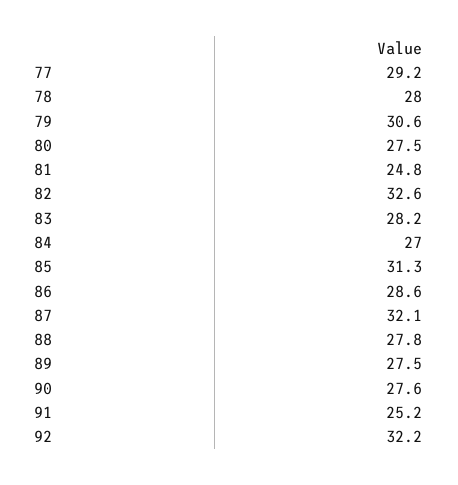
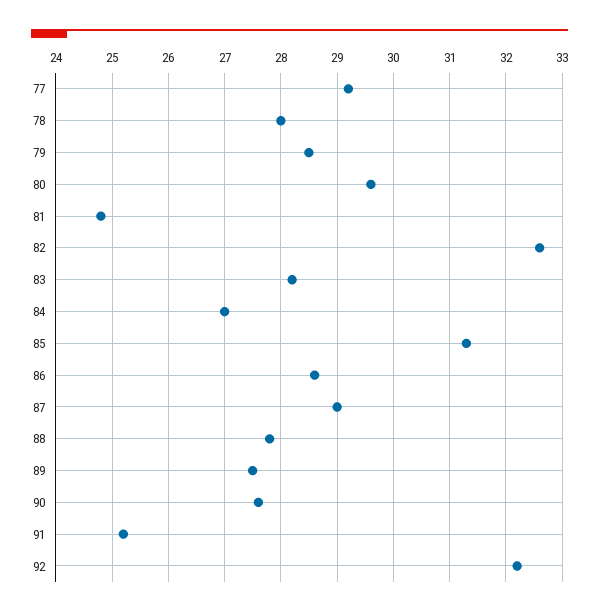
  {
    "77": 29.2,
    "78": 28,
-   "79": 30.6,
+   "79": 28.5,
-   "80": 27.5,
+   "80": 29.5,
    "81": 24.8,
    "82": 32.6,
    "83": 28.2,
    "84": 27,
    "85": 31.3,
    "86": 28.6,
-   "87": 32.1,
+   "87": 29,
    "88": 27.8,
    "89": 27.5,
    "90": 27.6,
    "91": 25.2,
    "92": 32.2
  }

